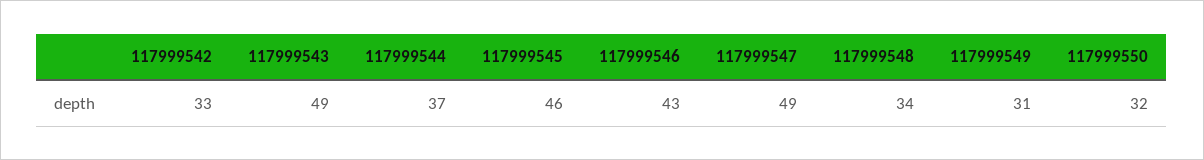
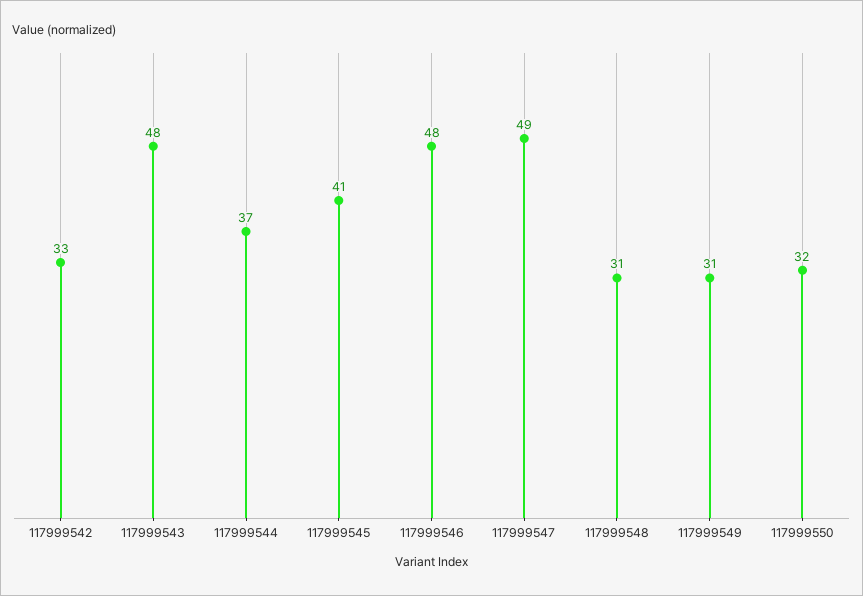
  {
    "117999542": 33,
-   "117999543": 49,
+   "117999543": 48,
    "117999544": 37,
-   "117999545": 46,
+   "117999545": 41,
-   "117999546": 43,
+   "117999546": 48,
    "117999547": 49,
-   "117999548": 34,
+   "117999548": 31,
    "117999549": 31,
    "117999550": 32
  }

